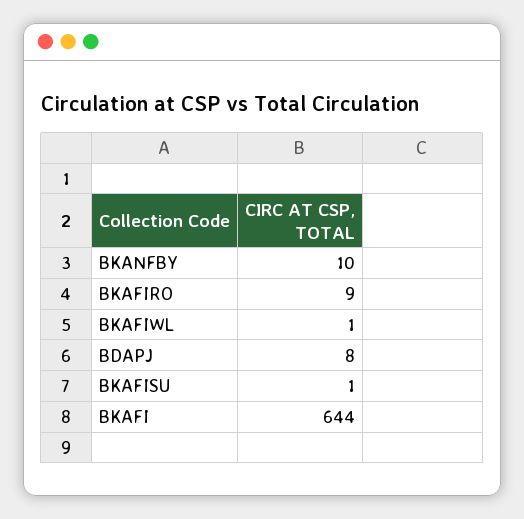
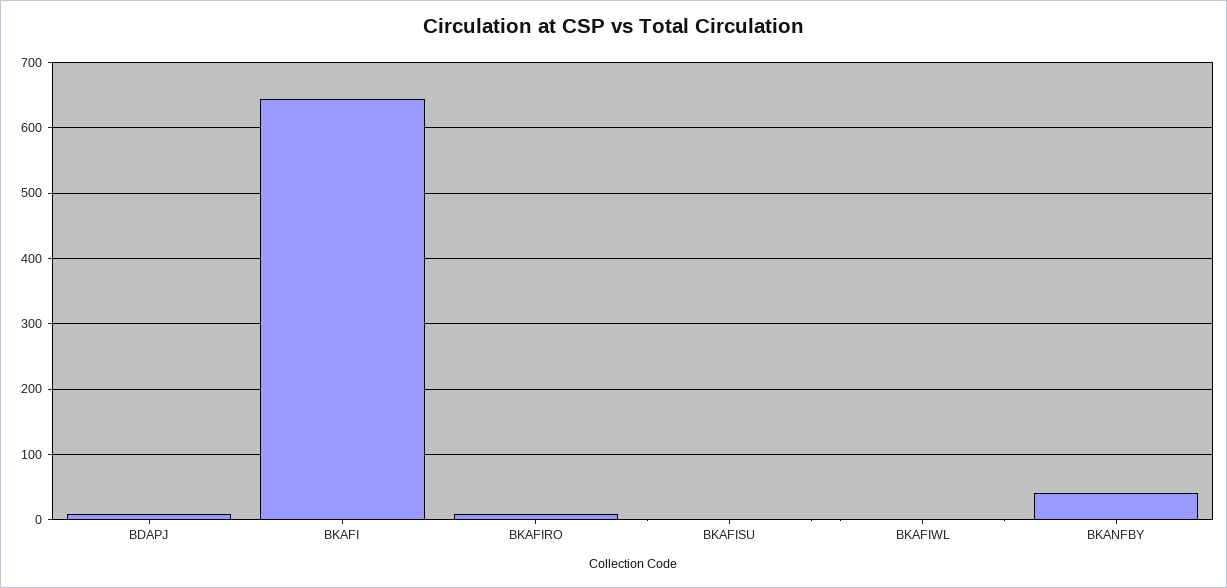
  {
-   "BKANFBY": 10,
+   "BKANFBY": 40,
    "BKAFIRO": 9,
    "BKAFIWL": 1,
    "BDAPJ": 8,
    "BKAFISU": 1,
    "BKAFI": 644
  }

